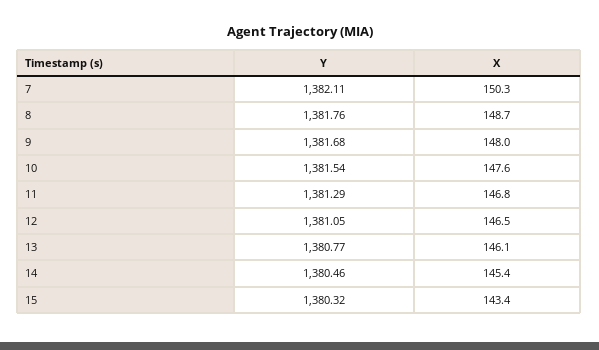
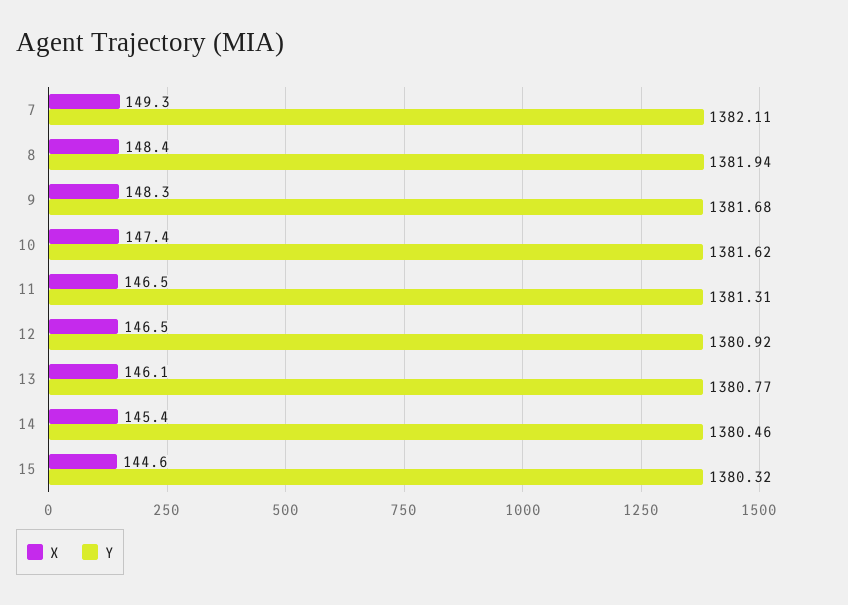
  {
    "Y": {
      "7": 1382.11,
-     "8": 1381.76,
+     "8": 1381.94,
      "9": 1381.68,
-     "10": 1381.54,
+     "10": 1381.62,
-     "11": 1381.29,
+     "11": 1381.31,
-     "12": 1381.05,
+     "12": 1380.92,
      "13": 1380.77,
      "14": 1380.46,
      "15": 1380.32
    },
    "X": {
-     "7": 150.3,
+     "7": 149.3,
-     "8": 148.7,
+     "8": 148.4,
-     "9": 148,
+     "9": 148.3,
-     "10": 147.6,
+     "10": 147.4,
-     "11": 146.8,
+     "11": 146.5,
      "12": 146.5,
      "13": 146.1,
      "14": 145.4,
-     "15": 143.4
+     "15": 144.6
    }
  }

